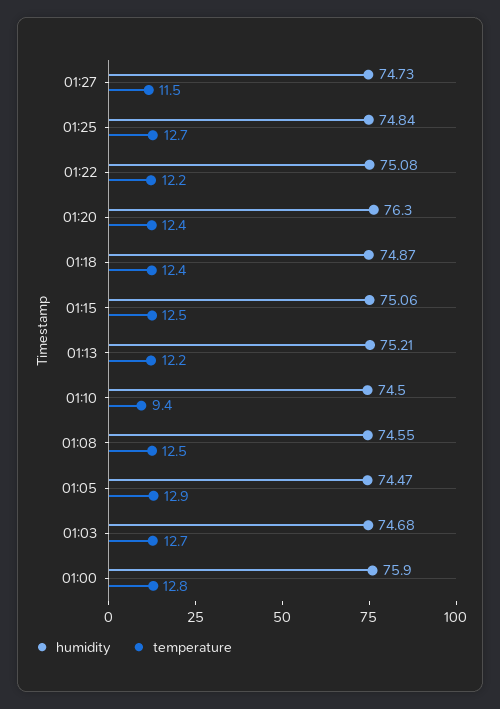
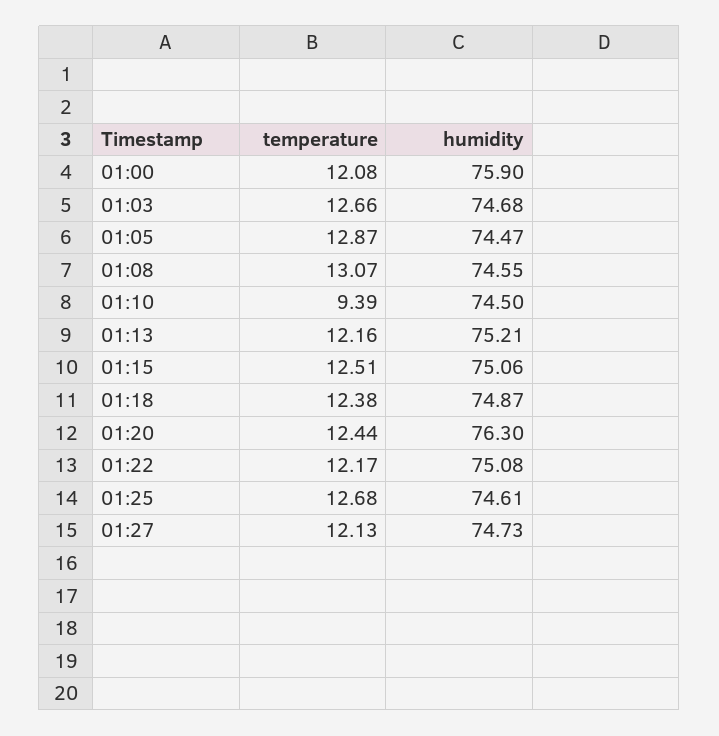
  {
    "humidity": {
      "01:27": 74.73,
-     "01:25": 74.84,
+     "01:25": 74.61,
      "01:22": 75.08,
      "01:20": 76.3,
      "01:18": 74.87,
      "01:15": 75.06,
      "01:13": 75.21,
      "01:10": 74.5,
      "01:08": 74.55,
      "01:05": 74.47,
      "01:03": 74.68,
      "01:00": 75.9
    },
    "temperature": {
-     "01:27": 11.5,
+     "01:27": 12.13,
      "01:25": 12.68,
      "01:22": 12.17,
      "01:20": 12.44,
      "01:18": 12.38,
      "01:15": 12.51,
      "01:13": 12.16,
      "01:10": 9.39,
-     "01:08": 12.5,
+     "01:08": 13.07,
      "01:05": 12.87,
      "01:03": 12.66,
-     "01:00": 12.8
+     "01:00": 12.08
    }
  }

